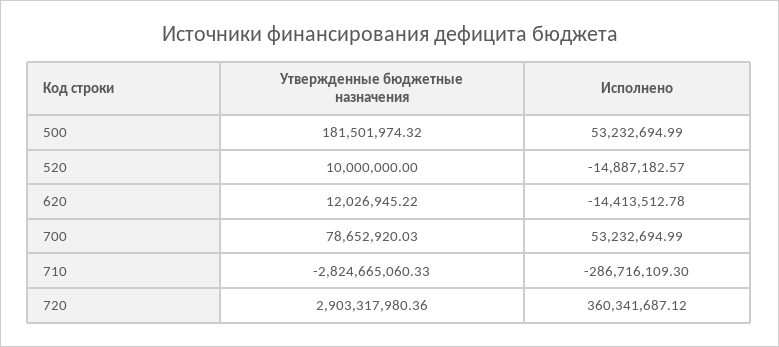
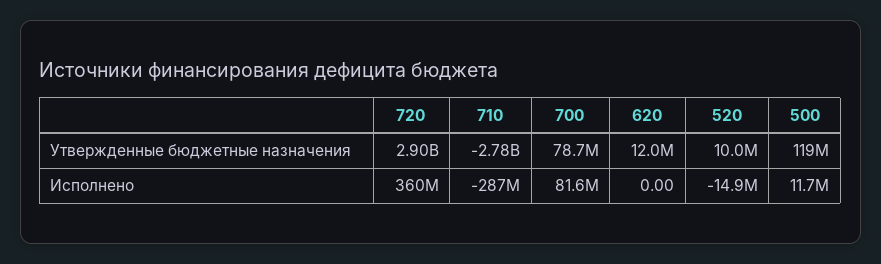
  {
    "Утвержденные бюджетные назначения": {
-     "500": 181501974.32,
+     "500": 119000000,
      "520": 10000000,
      "620": 12026945.22,
      "700": 78652920.03,
-     "710": -2824665060.33,
+     "710": -2780000000,
      "720": 2903317980.36
    },
    "Исполнено": {
-     "500": 53232694.99,
+     "500": 11700000,
      "520": -14887182.57,
-     "620": -14413512.78,
+     "620": 0,
-     "700": 53232694.99,
+     "700": 81600000,
      "710": -286716109.3,
      "720": 360341687.12
    }
  }

